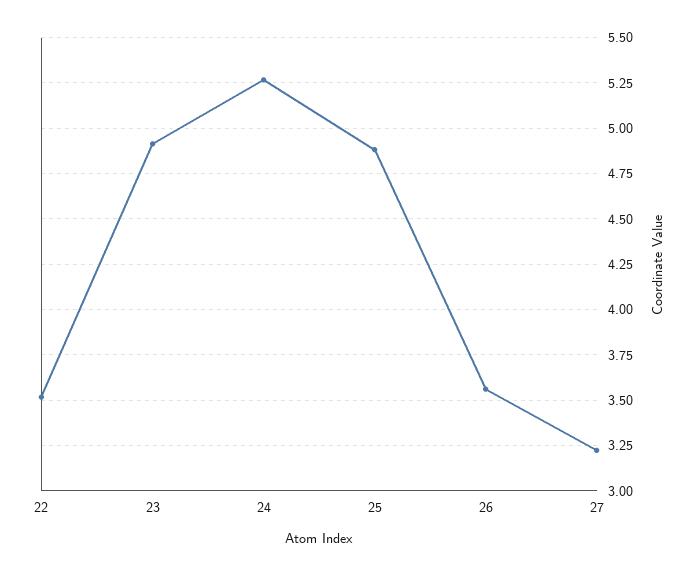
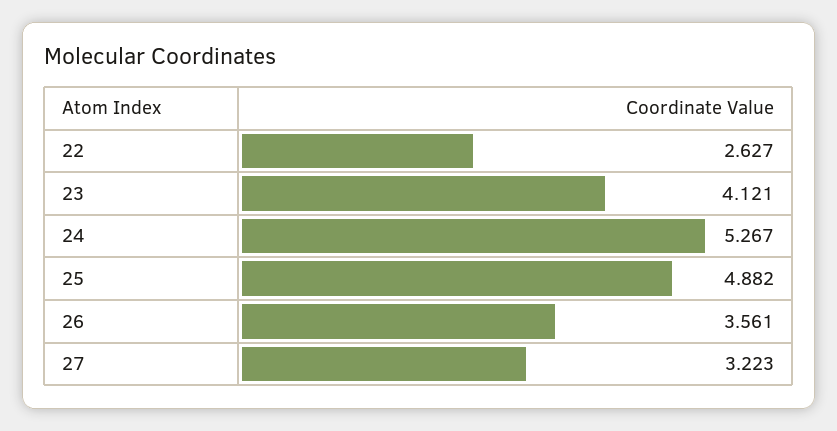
  {
-   "22": 3.5,
+   "22": 2.627,
-   "23": 4.9,
+   "23": 4.121,
    "24": 5.267,
    "25": 4.882,
    "26": 3.561,
    "27": 3.223
  }

